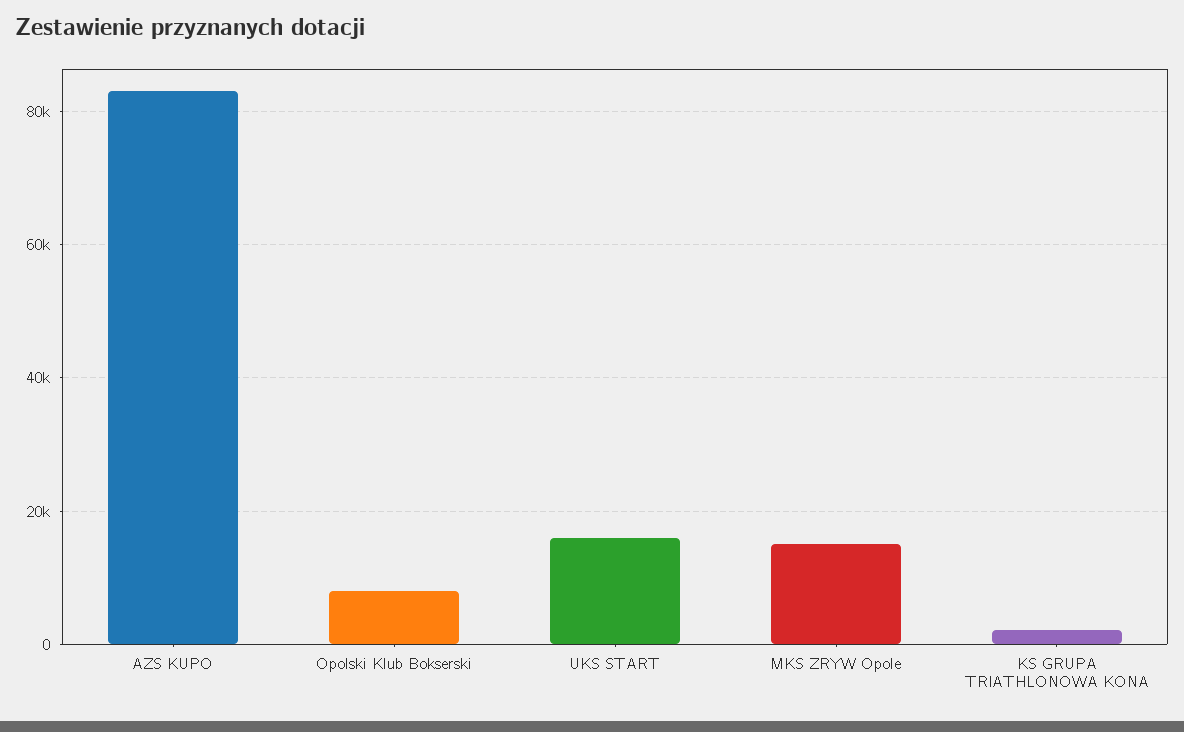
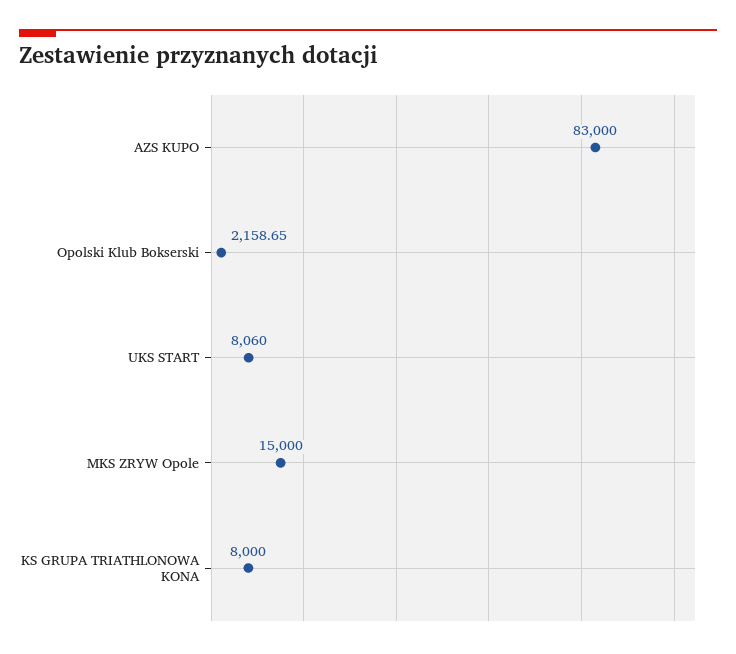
  {
    "AZS KUPO": 83000,
-   "Opolski Klub Bokserski": 8000,
+   "Opolski Klub Bokserski": 2158.65,
-   "UKS START": 16000,
+   "UKS START": 8060,
    "MKS ZRYW Opole": 15000,
-   "KS GRUPA TRIATHLONOWA KONA": 2000
+   "KS GRUPA TRIATHLONOWA KONA": 8000
  }

